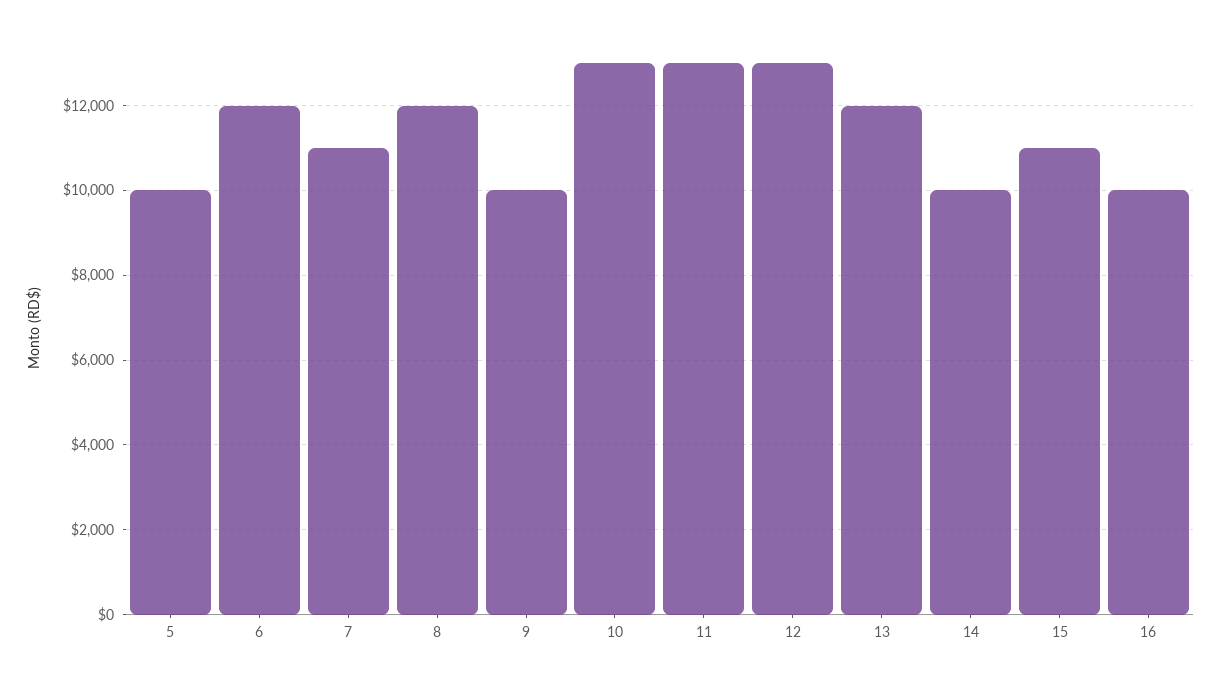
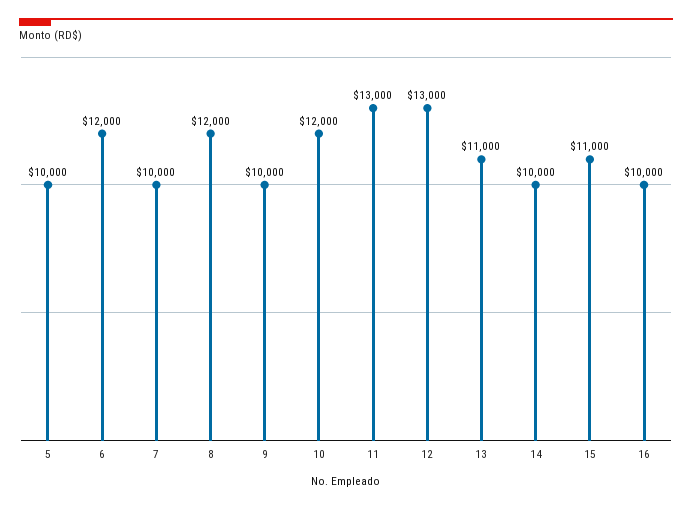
  {
    "5": 10000,
    "6": 12000,
-   "7": 11000,
+   "7": 10000,
    "8": 12000,
    "9": 10000,
-   "10": 13000,
+   "10": 12000,
    "11": 13000,
    "12": 13000,
-   "13": 12000,
+   "13": 11000,
    "14": 10000,
    "15": 11000,
    "16": 10000
  }

